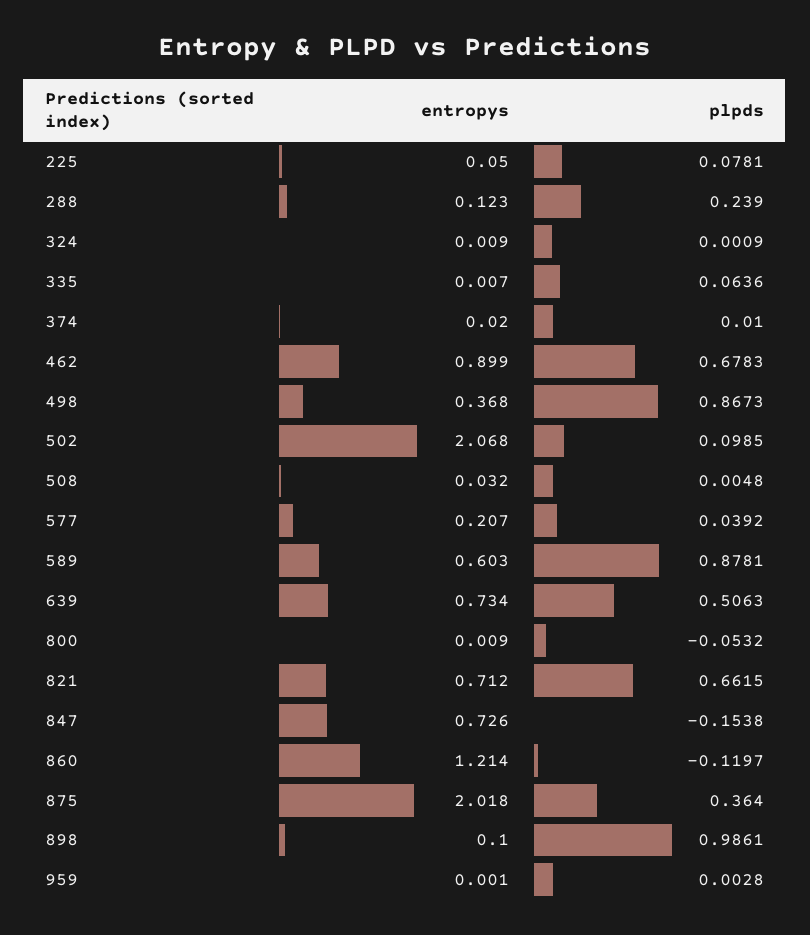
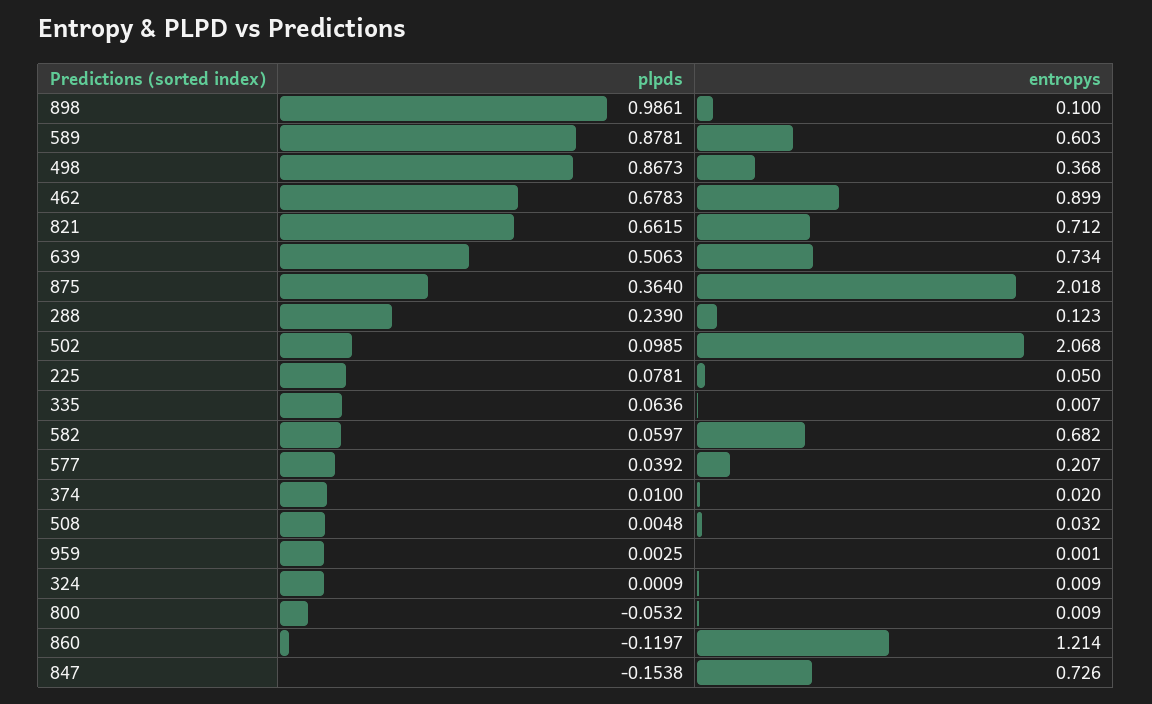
  {
    "entropys": {
      "225": 0.05,
      "288": 0.123,
      "324": 0.009,
      "335": 0.007,
      "374": 0.02,
      "462": 0.899,
      "498": 0.368,
      "502": 2.068,
      "508": 0.032,
      "577": 0.207,
      "589": 0.603,
      "639": 0.734,
      "800": 0.009,
      "821": 0.712,
      "847": 0.726,
      "860": 1.214,
      "875": 2.018,
      "898": 0.1,
-     "959": 0.001
+     "959": 0.001,
+     "582": 0.682
    },
    "plpds": {
      "225": 0.0781,
      "288": 0.239,
      "324": 0.0009,
      "335": 0.0636,
      "374": 0.01,
      "462": 0.6783,
      "498": 0.8673,
      "502": 0.0985,
      "508": 0.0048,
      "577": 0.0392,
      "589": 0.8781,
      "639": 0.5063,
      "800": -0.0532,
      "821": 0.6615,
      "847": -0.1538,
      "860": -0.1197,
      "875": 0.364,
      "898": 0.9861,
-     "959": 0.0028
+     "959": 0.0025,
+     "582": 0.0597
    }
  }

